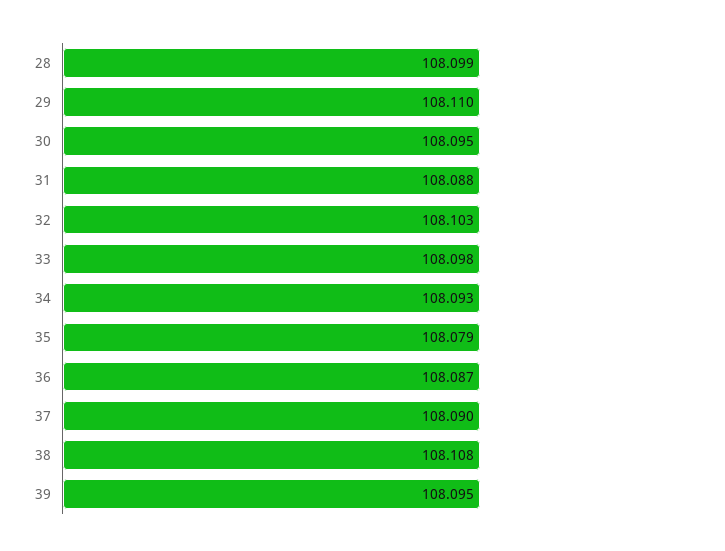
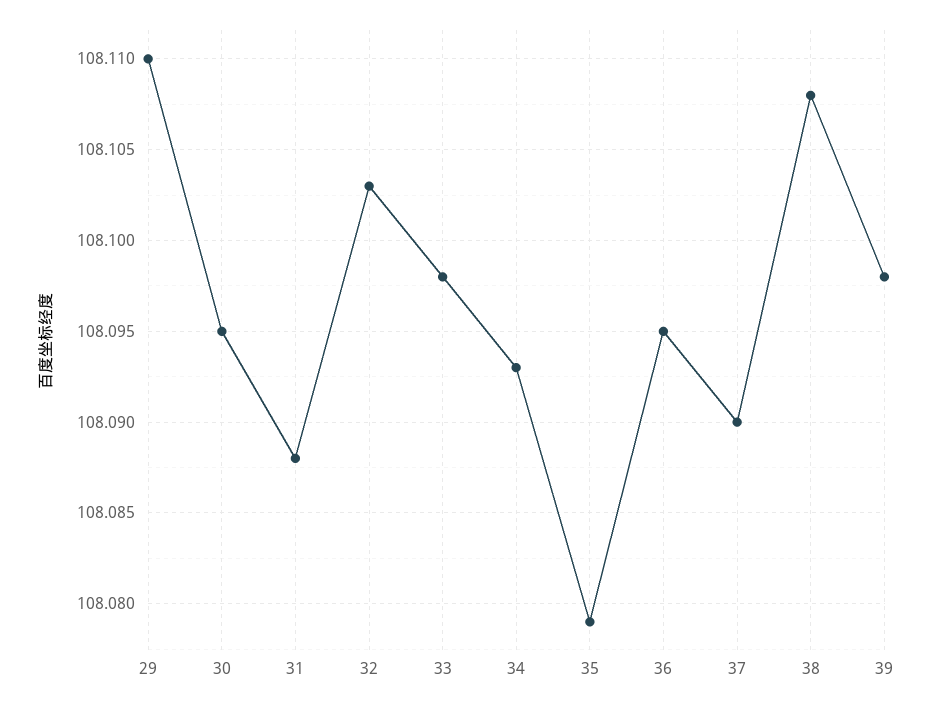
  {
-   "28": 108.099,
    "29": 108.11,
    "30": 108.095,
    "31": 108.088,
    "32": 108.103,
    "33": 108.098,
    "34": 108.093,
    "35": 108.079,
-   "36": 108.087,
+   "36": 108.095,
    "37": 108.09,
    "38": 108.108,
-   "39": 108.095
+   "39": 108.098
  }

